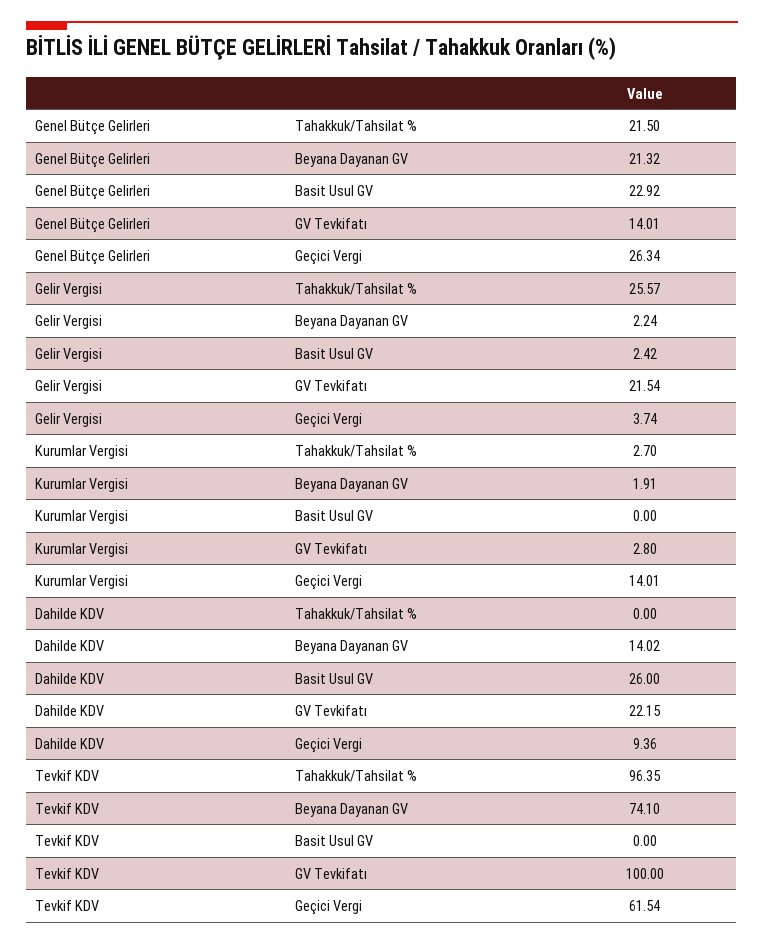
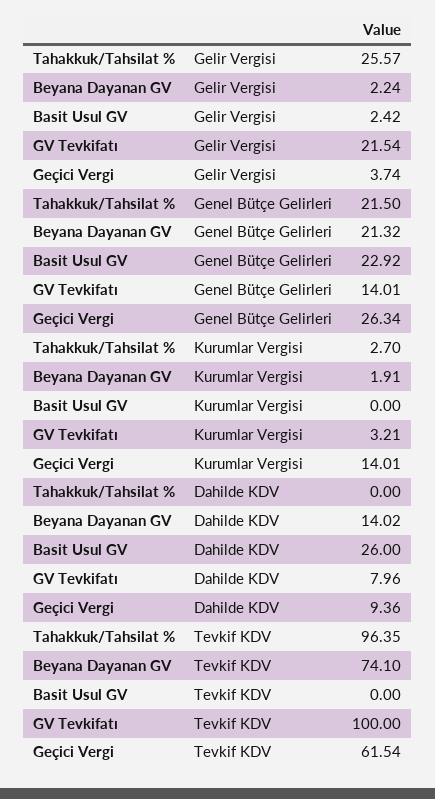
  {
    "Genel Bütçe Gelirleri": {
      "Tahakkuk/Tahsilat %": 21.5,
      "Beyana Dayanan GV": 21.32,
      "Basit Usul GV": 22.92,
      "GV Tevkifatı": 14.01,
      "Geçici Vergi": 26.34
    },
    "Gelir Vergisi": {
      "Tahakkuk/Tahsilat %": 25.57,
      "Beyana Dayanan GV": 2.24,
      "Basit Usul GV": 2.42,
      "GV Tevkifatı": 21.54,
      "Geçici Vergi": 3.74
    },
    "Kurumlar Vergisi": {
      "Tahakkuk/Tahsilat %": 2.7,
      "Beyana Dayanan GV": 1.91,
      "Basit Usul GV": 0,
-     "GV Tevkifatı": 2.8,
+     "GV Tevkifatı": 3.21,
      "Geçici Vergi": 14.01
    },
    "Dahilde KDV": {
      "Tahakkuk/Tahsilat %": 0,
      "Beyana Dayanan GV": 14.02,
      "Basit Usul GV": 26,
-     "GV Tevkifatı": 22.15,
+     "GV Tevkifatı": 7.96,
      "Geçici Vergi": 9.36
    },
    "Tevkif KDV": {
      "Tahakkuk/Tahsilat %": 96.35,
      "Beyana Dayanan GV": 74.1,
      "Basit Usul GV": 0,
      "GV Tevkifatı": 100,
      "Geçici Vergi": 61.54
    }
  }

